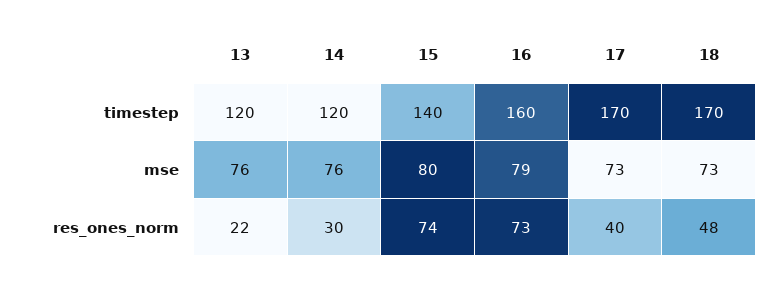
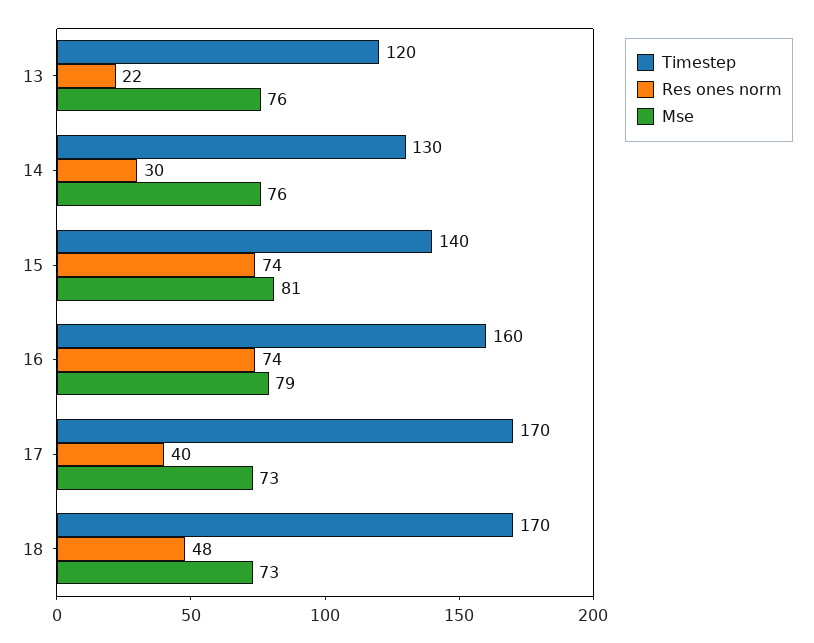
  {
    "timestep": {
      "13": 120,
-     "14": 120,
+     "14": 130,
      "15": 140,
      "16": 160,
      "17": 170,
      "18": 170
    },
    "mse": {
      "13": 76,
      "14": 76,
-     "15": 80,
+     "15": 81,
      "16": 79,
      "17": 73,
      "18": 73
    },
    "res_ones_norm": {
      "13": 22,
      "14": 30,
      "15": 74,
-     "16": 73,
+     "16": 74,
      "17": 40,
      "18": 48
    }
  }

